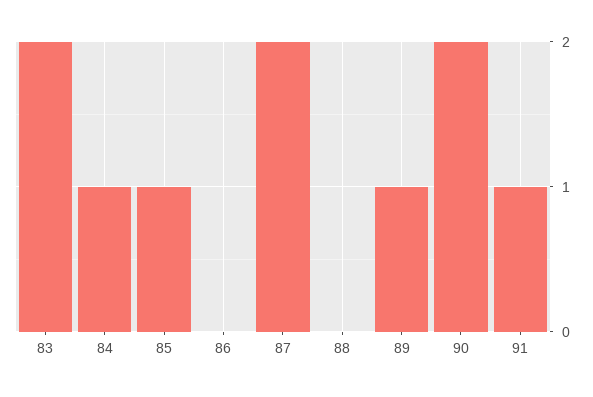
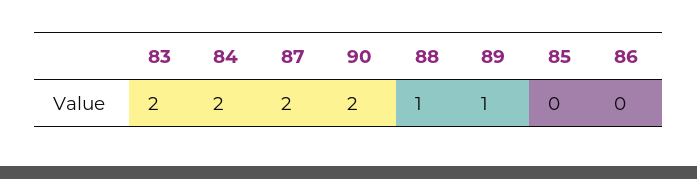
  {
    "83": 2,
-   "84": 1,
+   "84": 2,
-   "85": 1,
+   "85": 0,
    "86": 0,
    "87": 2,
-   "88": 0,
+   "88": 1,
    "89": 1,
-   "90": 2,
+   "90": 2
-   "91": 1
  }

